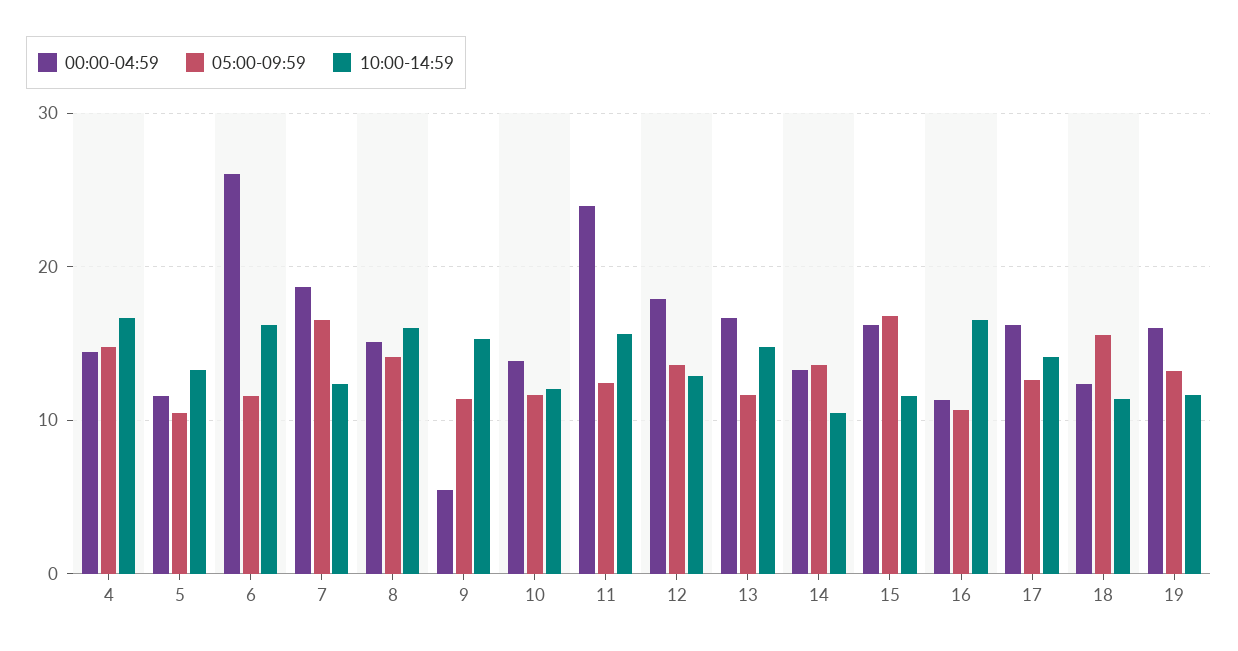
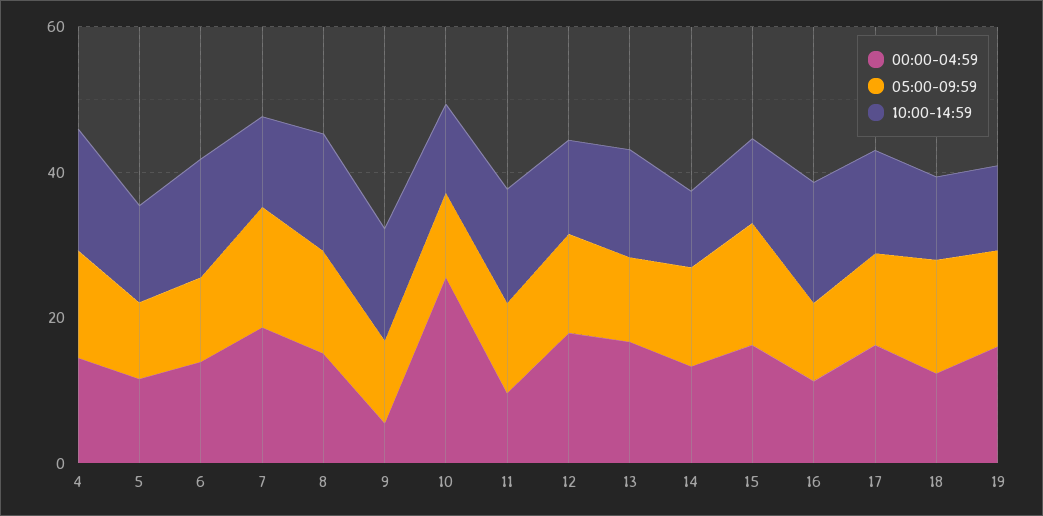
  {
    "00:00-04:59": {
      "4": 14,
      "5": 12,
-     "6": 26,
+     "6": 15,
      "7": 19,
      "8": 15,
      "9": 6,
-     "10": 14,
+     "10": 25,
-     "11": 24,
+     "11": 10,
      "12": 18,
      "13": 17,
      "14": 13,
      "15": 16,
      "16": 11,
      "17": 16,
      "18": 12,
      "19": 16
    },
    "05:00-09:59": {
      "4": 15,
      "5": 10,
      "6": 12,
      "7": 17,
      "8": 14,
      "9": 11,
      "10": 12,
      "11": 12,
      "12": 14,
      "13": 12,
      "14": 14,
      "15": 17,
      "16": 11,
      "17": 13,
      "18": 16,
      "19": 13
    },
    "10:00-14:59": {
      "4": 17,
      "5": 13,
      "6": 16,
      "7": 12,
      "8": 16,
      "9": 15,
      "10": 12,
      "11": 16,
      "12": 13,
      "13": 15,
      "14": 10,
      "15": 12,
      "16": 17,
      "17": 14,
      "18": 11,
      "19": 12
    }
  }

